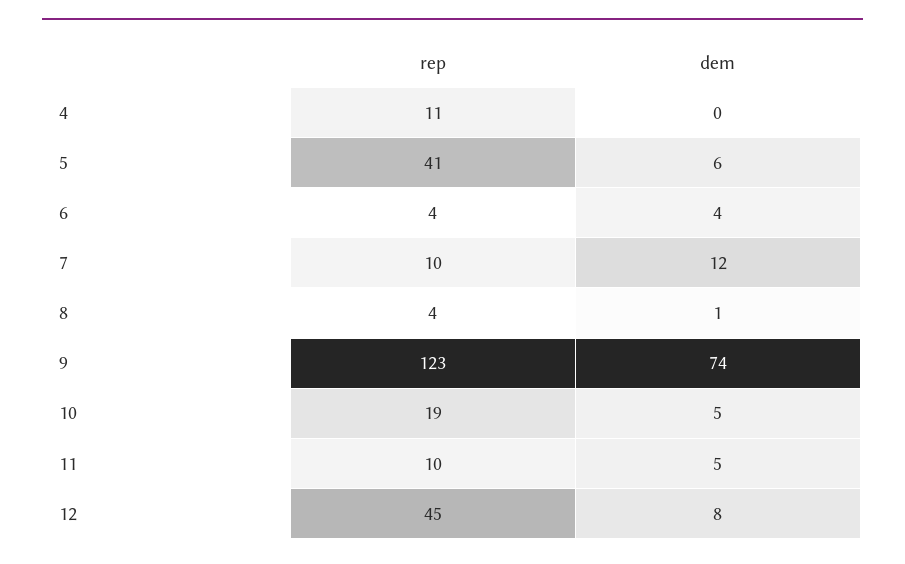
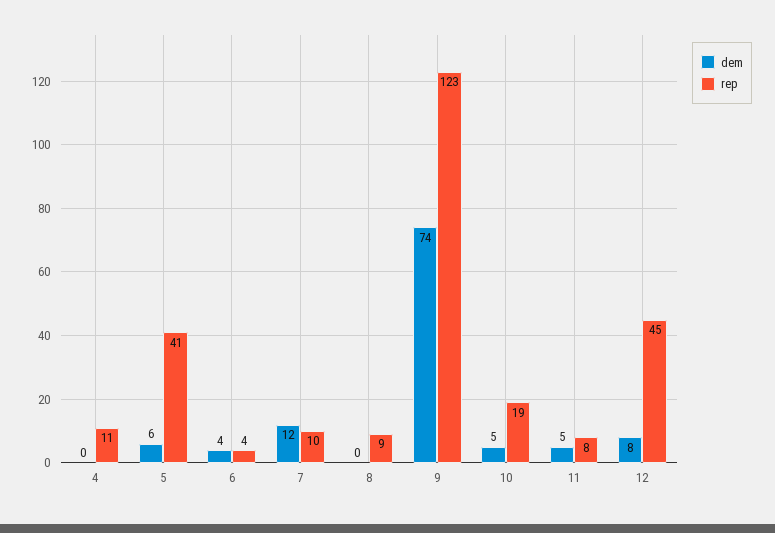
  {
    "rep": {
      "4": 11,
      "5": 41,
      "6": 4,
      "7": 10,
-     "8": 4,
+     "8": 9,
      "9": 123,
      "10": 19,
-     "11": 10,
+     "11": 8,
      "12": 45
    },
    "dem": {
      "4": 0,
      "5": 6,
      "6": 4,
      "7": 12,
-     "8": 1,
+     "8": 0,
      "9": 74,
      "10": 5,
      "11": 5,
      "12": 8
    }
  }

